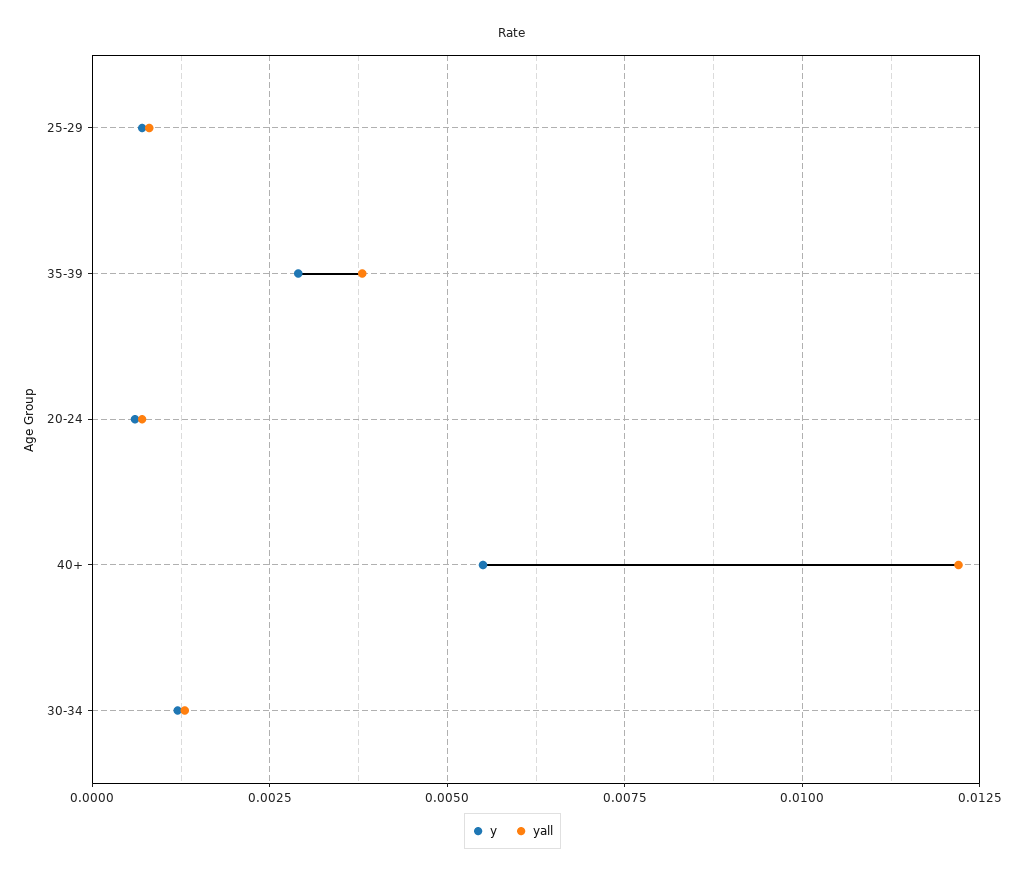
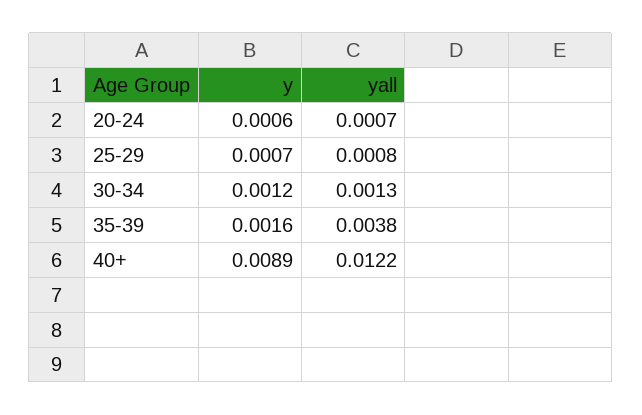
  {
    "y": {
      "25-29": 0.0007,
-     "35-39": 0.003,
+     "35-39": 0.0016,
      "20-24": 0.0006,
-     "40+": 0.0055,
+     "40+": 0.0089,
      "30-34": 0.0012
    },
    "yall": {
      "25-29": 0.0008,
      "35-39": 0.0038,
      "20-24": 0.0007,
      "40+": 0.0122,
      "30-34": 0.0013
    }
  }

